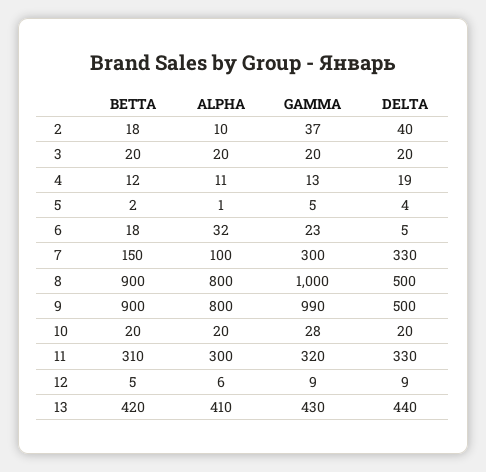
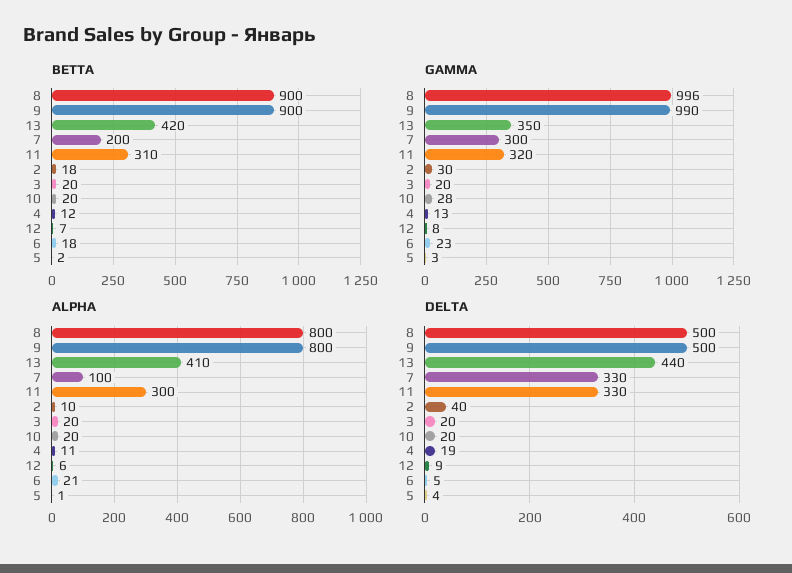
  {
    "BETTA": {
      "2": 18,
      "3": 20,
      "4": 12,
      "5": 2,
      "6": 18,
-     "7": 150,
+     "7": 200,
      "8": 900,
      "9": 900,
      "10": 20,
      "11": 310,
-     "12": 5,
+     "12": 7,
      "13": 420
    },
    "ALPHA": {
      "2": 10,
      "3": 20,
      "4": 11,
      "5": 1,
-     "6": 32,
+     "6": 21,
      "7": 100,
      "8": 800,
      "9": 800,
      "10": 20,
      "11": 300,
      "12": 6,
      "13": 410
    },
    "GAMMA": {
-     "2": 37,
+     "2": 30,
      "3": 20,
      "4": 13,
-     "5": 5,
+     "5": 3,
      "6": 23,
      "7": 300,
-     "8": 1000,
+     "8": 996,
      "9": 990,
      "10": 28,
      "11": 320,
-     "12": 9,
+     "12": 8,
-     "13": 430
+     "13": 350
    },
    "DELTA": {
      "2": 40,
      "3": 20,
      "4": 19,
      "5": 4,
      "6": 5,
      "7": 330,
      "8": 500,
      "9": 500,
      "10": 20,
      "11": 330,
      "12": 9,
      "13": 440
    }
  }

